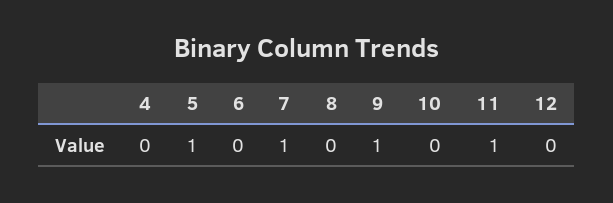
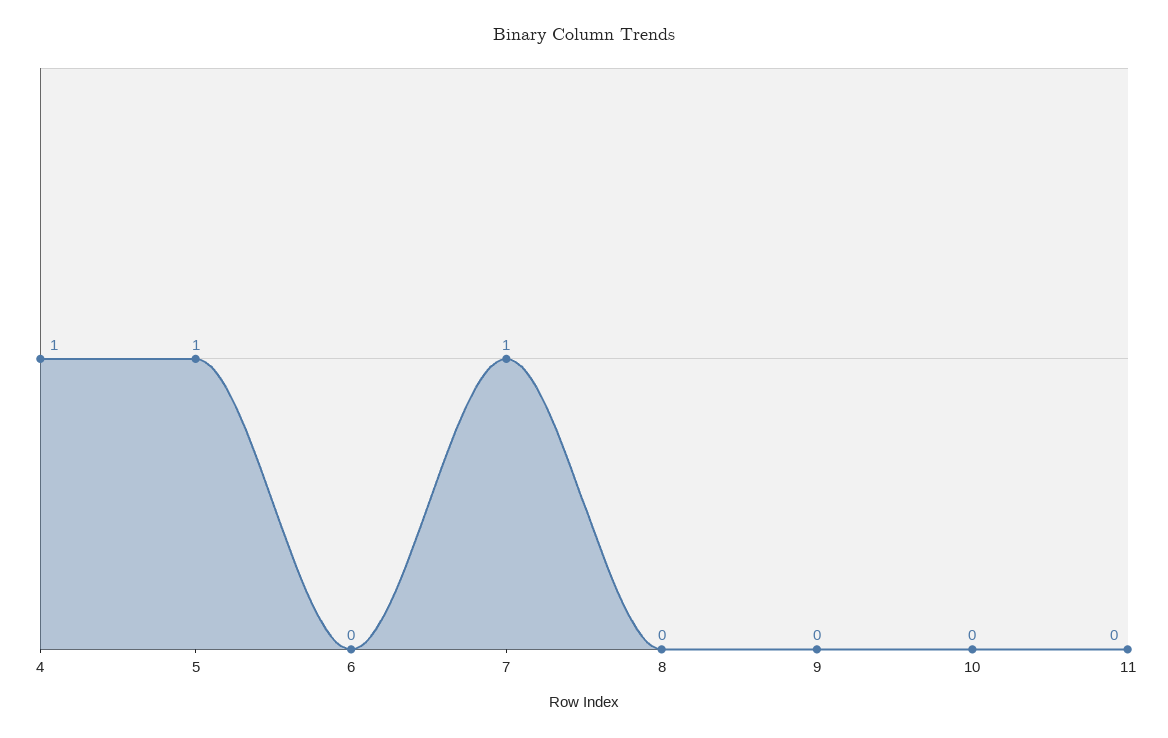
  {
-   "4": 0,
+   "4": 1,
    "5": 1,
    "6": 0,
    "7": 1,
    "8": 0,
-   "9": 1,
+   "9": 0,
    "10": 0,
-   "11": 1,
+   "11": 0
-   "12": 0
  }

